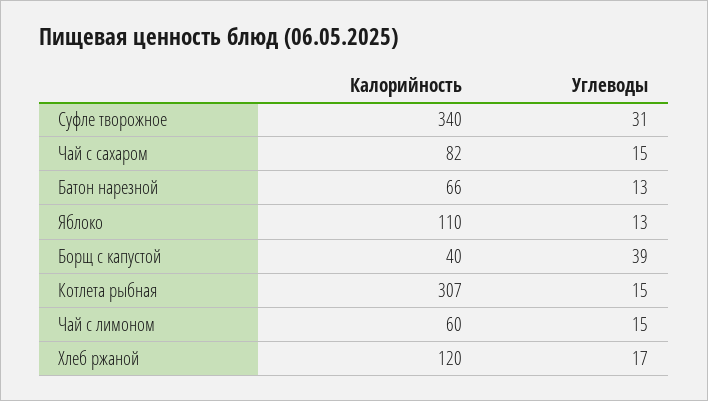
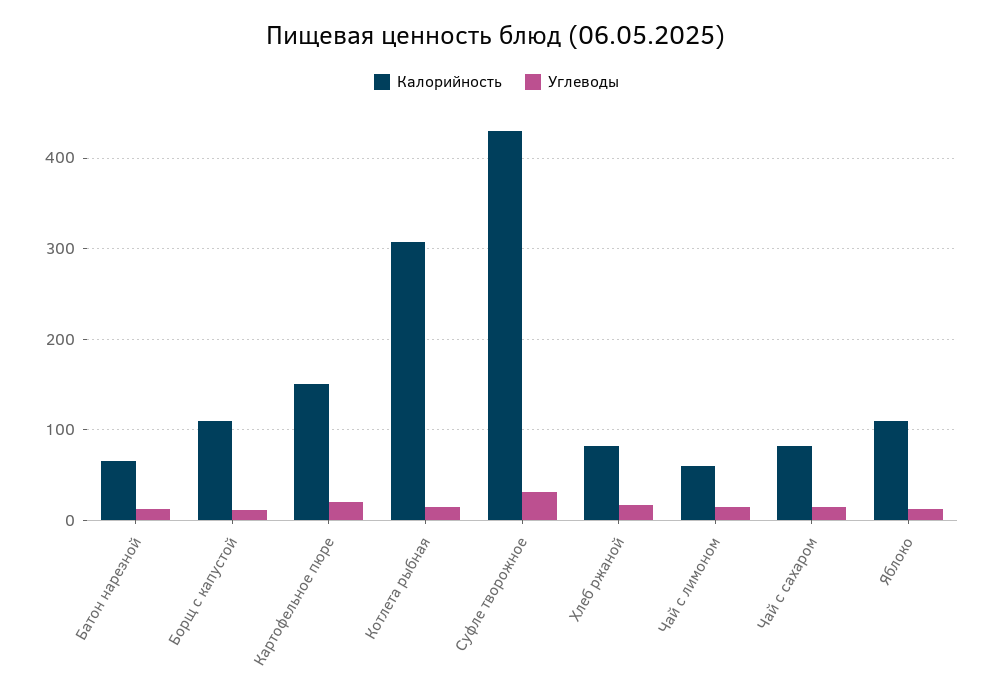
  {
    "Калорийность": {
-     "Суфле творожное": 340,
+     "Суфле творожное": 430,
      "Чай с сахаром": 82,
      "Батон нарезной": 66,
      "Яблоко": 110,
-     "Борщ с капустой": 40,
+     "Борщ с капустой": 110,
      "Котлета рыбная": 307,
      "Чай с лимоном": 60,
-     "Хлеб ржаной": 120
+     "Хлеб ржаной": 80,
+     "Картофельное пюре": 150
    },
    "Углеводы": {
      "Суфле творожное": 31,
      "Чай с сахаром": 15,
      "Батон нарезной": 13,
      "Яблоко": 13,
-     "Борщ с капустой": 39,
+     "Борщ с капустой": 10,
      "Котлета рыбная": 15,
      "Чай с лимоном": 15,
-     "Хлеб ржаной": 17
+     "Хлеб ржаной": 17,
+     "Картофельное пюре": 20
    }
  }

